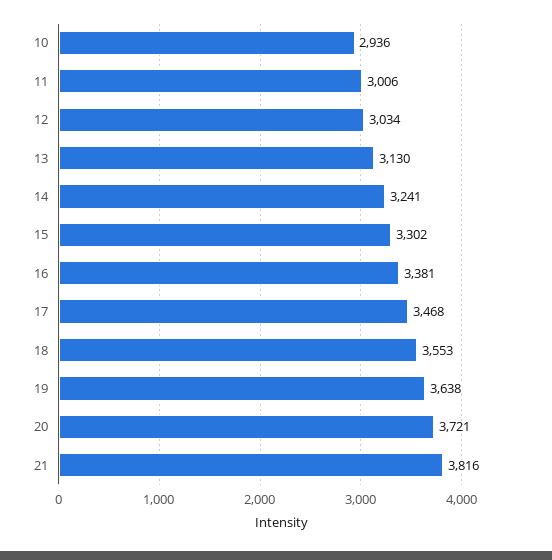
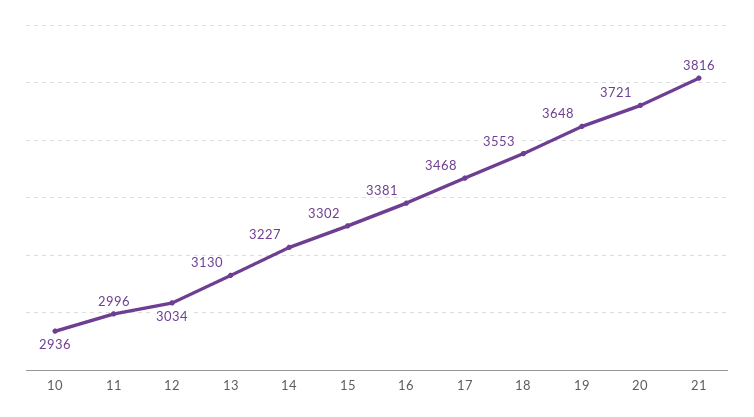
  {
    "10": 2936,
-   "11": 3006,
+   "11": 2996,
    "12": 3034,
    "13": 3130,
-   "14": 3241,
+   "14": 3227,
    "15": 3302,
    "16": 3381,
    "17": 3468,
    "18": 3553,
-   "19": 3638,
+   "19": 3648,
    "20": 3721,
    "21": 3816
  }

